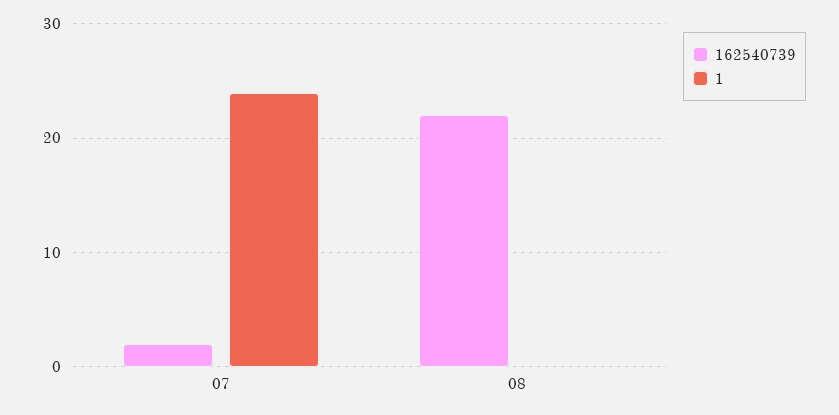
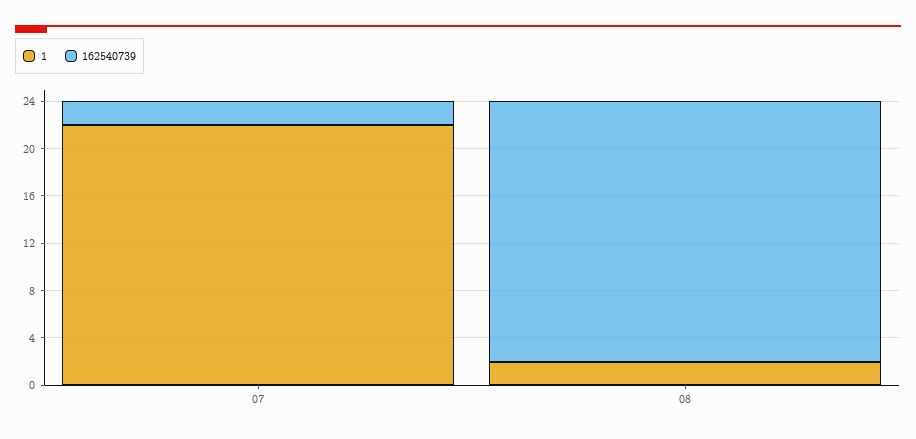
  {
    "162540739": {
      "07": 2,
      "08": 22
    },
    "1": {
-     "07": 24,
+     "07": 22,
-     "08": 0
+     "08": 2
    }
  }

